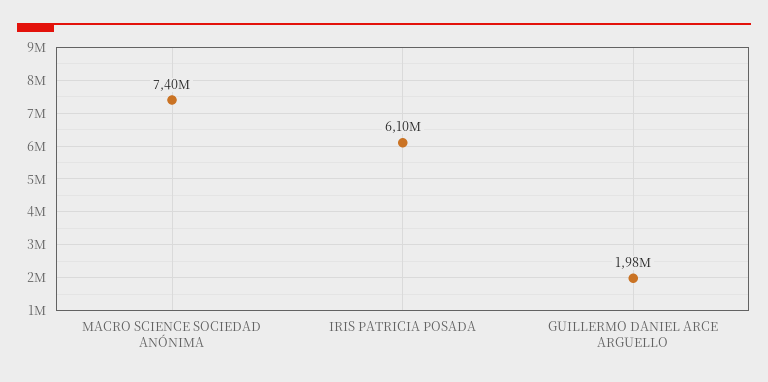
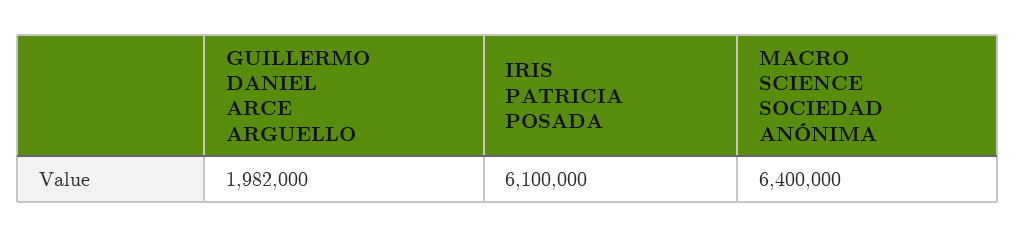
  {
-   "MACRO SCIENCE SOCIEDAD ANÓNIMA": 7400000,
+   "MACRO SCIENCE SOCIEDAD ANÓNIMA": 6400000,
    "IRIS PATRICIA POSADA": 6100000,
    "GUILLERMO DANIEL ARCE ARGUELLO": 1982000
  }

